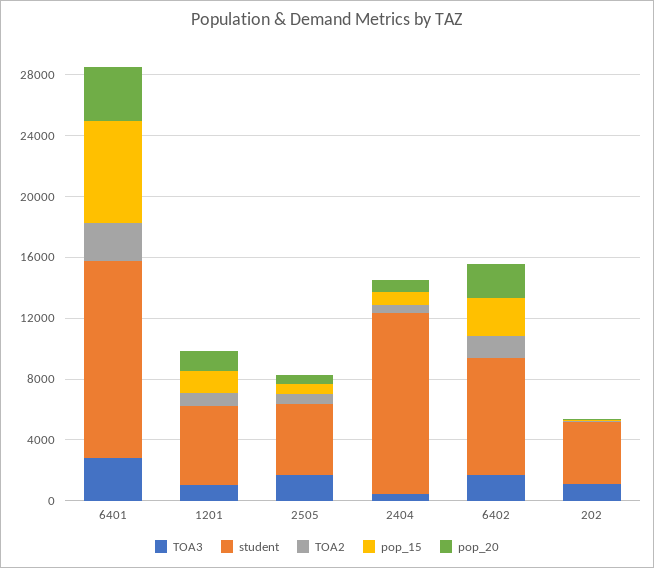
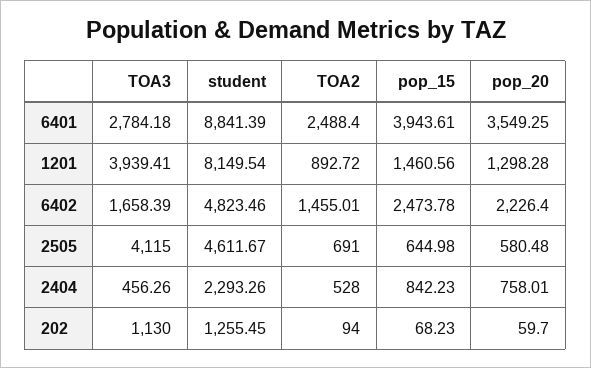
  {
    "TOA3": {
      "6401": 2784.18,
-     "1201": 1000,
+     "1201": 3939.41,
-     "2505": 2000,
+     "2505": 4115,
      "2404": 456.26,
      "6402": 1658.39,
      "202": 1130
    },
    "student": {
-     "6401": 13000,
+     "6401": 8841.39,
-     "1201": 5000,
+     "1201": 8149.54,
      "2505": 4611.67,
-     "2404": 12000,
+     "2404": 2293.26,
-     "6402": 8000,
+     "6402": 4823.46,
-     "202": 4000
+     "202": 1255.45
    },
    "TOA2": {
      "6401": 2488.4,
      "1201": 892.72,
      "2505": 691,
      "2404": 528,
      "6402": 1455.01,
      "202": 94
    },
    "pop_15": {
-     "6401": 7000,
+     "6401": 3943.61,
      "1201": 1460.56,
      "2505": 644.98,
      "2404": 842.23,
      "6402": 2473.78,
      "202": 68.23
    },
    "pop_20": {
      "6401": 3549.25,
      "1201": 1298.28,
      "2505": 580.48,
      "2404": 758.01,
      "6402": 2226.4,
      "202": 59.7
    }
  }

